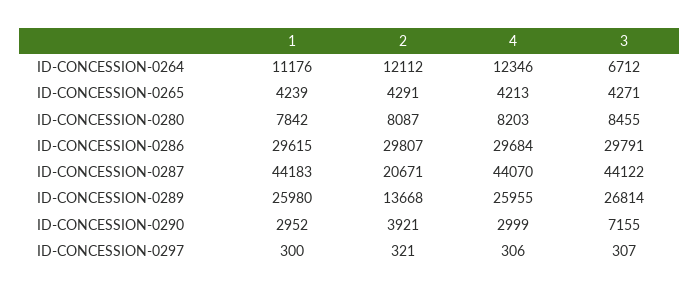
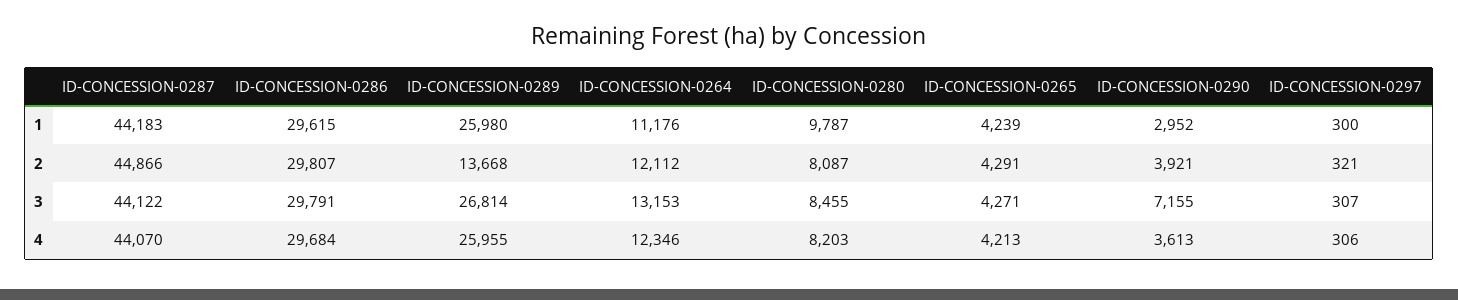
  {
    "1": {
      "ID-CONCESSION-0264": 11176,
      "ID-CONCESSION-0265": 4239,
-     "ID-CONCESSION-0280": 7842,
+     "ID-CONCESSION-0280": 9787,
      "ID-CONCESSION-0286": 29615,
      "ID-CONCESSION-0287": 44183,
      "ID-CONCESSION-0289": 25980,
      "ID-CONCESSION-0290": 2952,
      "ID-CONCESSION-0297": 300
    },
    "2": {
      "ID-CONCESSION-0264": 12112,
      "ID-CONCESSION-0265": 4291,
      "ID-CONCESSION-0280": 8087,
      "ID-CONCESSION-0286": 29807,
-     "ID-CONCESSION-0287": 20671,
+     "ID-CONCESSION-0287": 44866,
      "ID-CONCESSION-0289": 13668,
      "ID-CONCESSION-0290": 3921,
      "ID-CONCESSION-0297": 321
    },
    "4": {
      "ID-CONCESSION-0264": 12346,
      "ID-CONCESSION-0265": 4213,
      "ID-CONCESSION-0280": 8203,
      "ID-CONCESSION-0286": 29684,
      "ID-CONCESSION-0287": 44070,
      "ID-CONCESSION-0289": 25955,
-     "ID-CONCESSION-0290": 2999,
+     "ID-CONCESSION-0290": 3613,
      "ID-CONCESSION-0297": 306
    },
    "3": {
-     "ID-CONCESSION-0264": 6712,
+     "ID-CONCESSION-0264": 13153,
      "ID-CONCESSION-0265": 4271,
      "ID-CONCESSION-0280": 8455,
      "ID-CONCESSION-0286": 29791,
      "ID-CONCESSION-0287": 44122,
      "ID-CONCESSION-0289": 26814,
      "ID-CONCESSION-0290": 7155,
      "ID-CONCESSION-0297": 307
    }
  }

